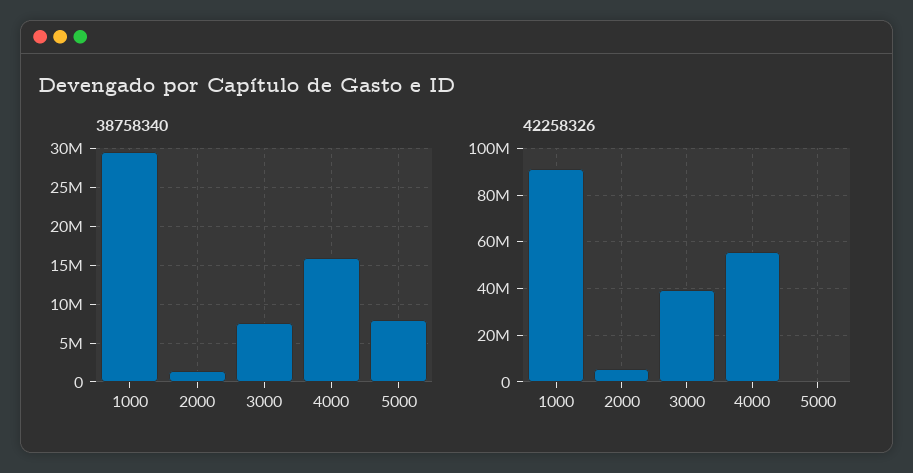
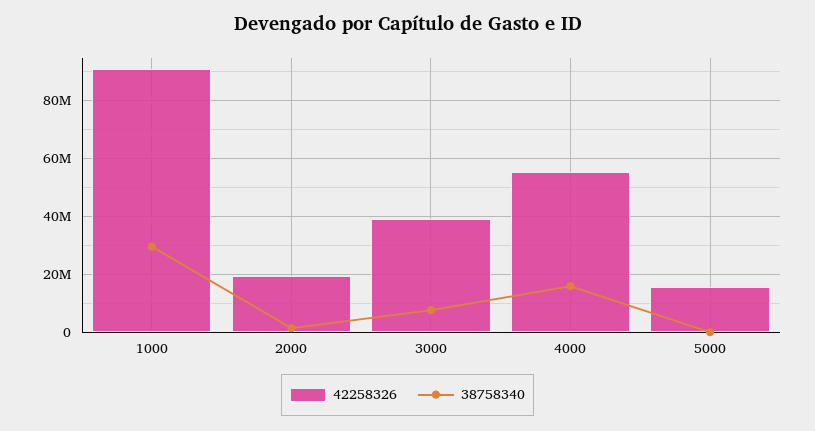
  {
    "38758340": {
      "1000": 30000000,
      "2000": 1000000,
      "3000": 8000000,
      "4000": 16000000,
-     "5000": 8000000
+     "5000": 0
    },
    "42258326": {
      "1000": 90000000,
-     "2000": 5000000,
+     "2000": 20000000,
      "3000": 40000000,
      "4000": 55000000,
-     "5000": 0
+     "5000": 15000000
    }
  }

